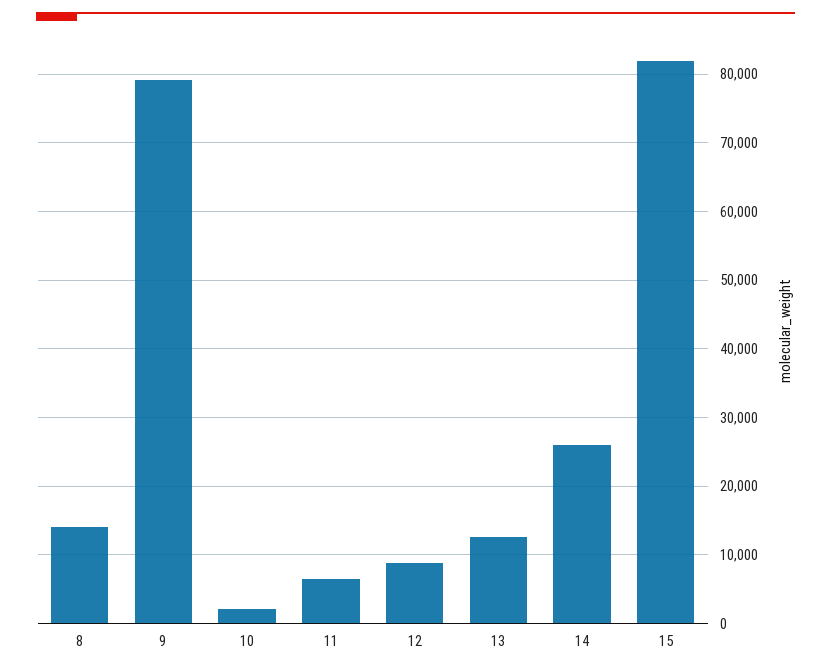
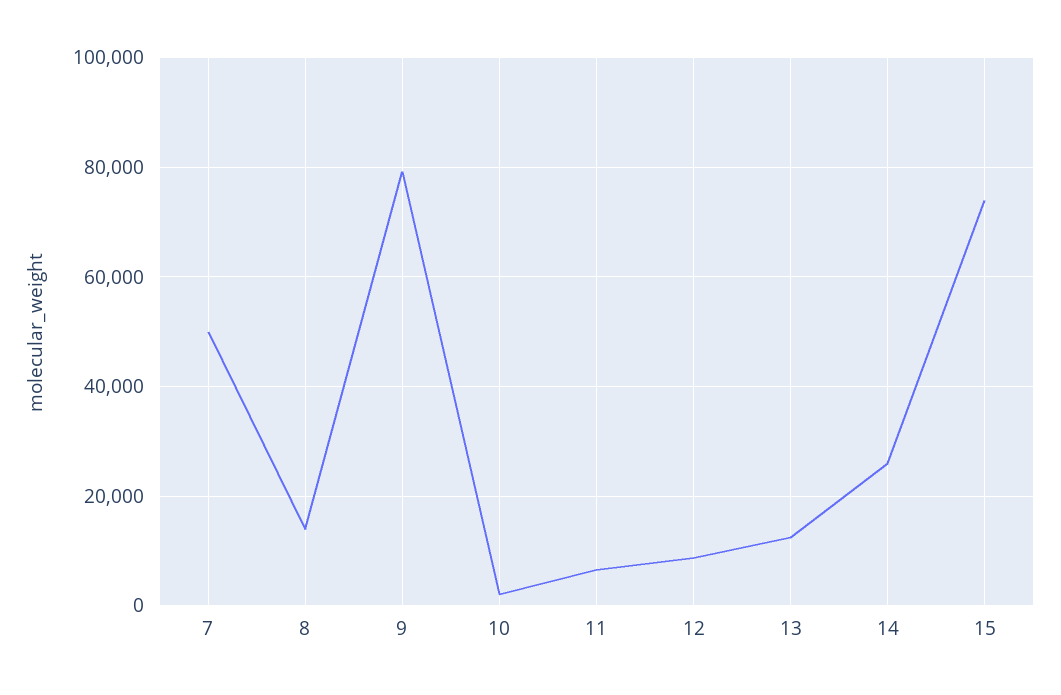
  {
    "8": 14000,
    "9": 79000,
    "10": 2000,
    "11": 7000,
    "12": 9000,
    "13": 13000,
    "14": 26000,
-   "15": 82000
+   "15": 74000,
+   "7": 50000
  }

